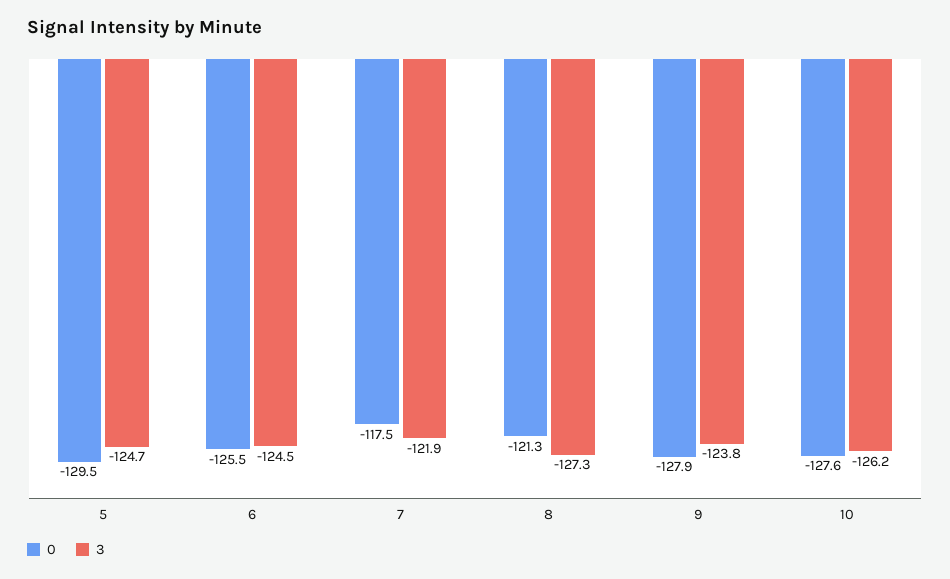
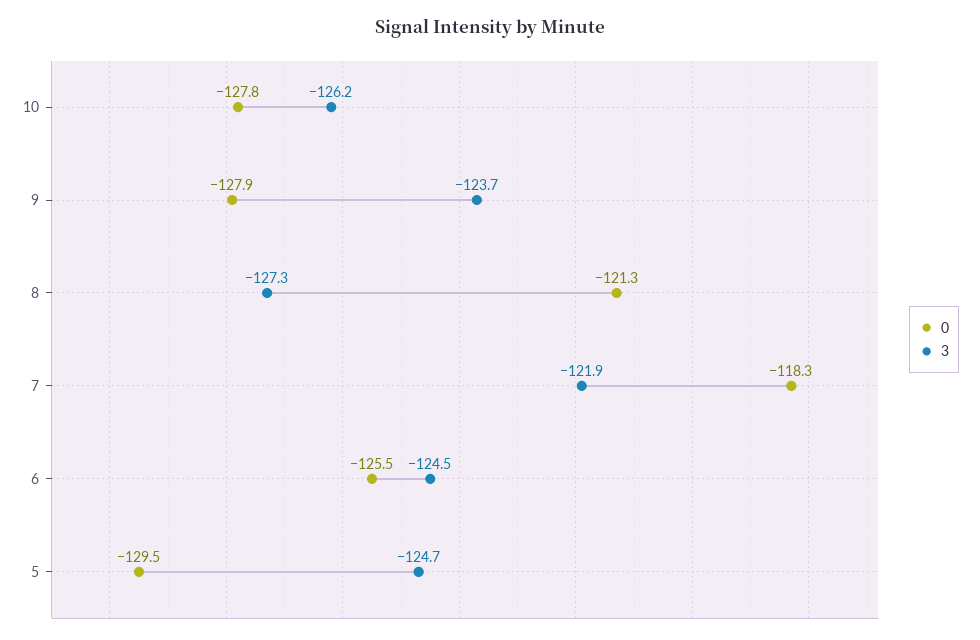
  {
    "0": {
      "5": -129.5,
      "6": -125.5,
-     "7": -117.5,
+     "7": -118.3,
      "8": -121.3,
      "9": -127.9,
-     "10": -127.6
+     "10": -127.8
    },
    "3": {
      "5": -124.7,
      "6": -124.5,
      "7": -121.9,
      "8": -127.3,
-     "9": -123.8,
+     "9": -123.7,
      "10": -126.2
    }
  }

